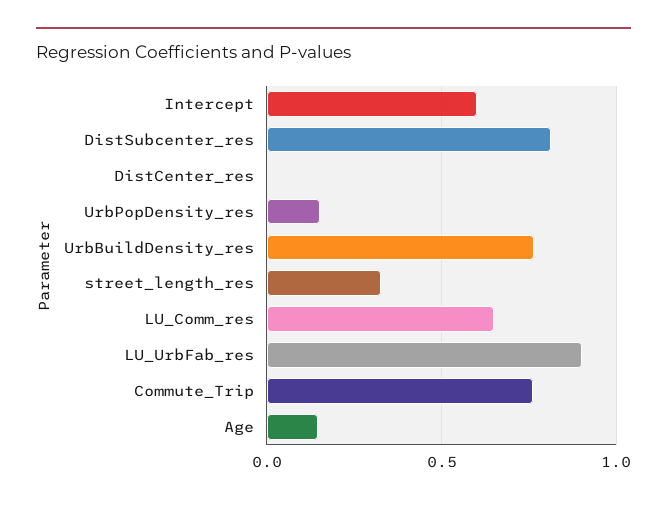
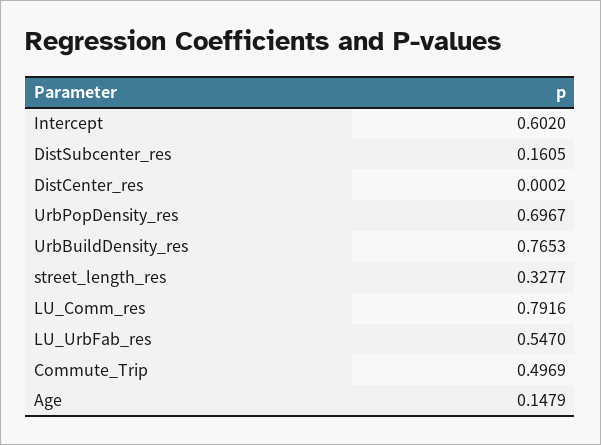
  {
    "Intercept": 0.602,
-   "DistSubcenter_res": 0.8,
+   "DistSubcenter_res": 0.1605,
    "DistCenter_res": 0.0002,
-   "UrbPopDensity_res": 0.15,
+   "UrbPopDensity_res": 0.6967,
    "UrbBuildDensity_res": 0.7653,
    "street_length_res": 0.3277,
-   "LU_Comm_res": 0.65,
+   "LU_Comm_res": 0.7916,
-   "LU_UrbFab_res": 0.9,
+   "LU_UrbFab_res": 0.547,
-   "Commute_Trip": 0.75,
+   "Commute_Trip": 0.4969,
    "Age": 0.1479
  }

